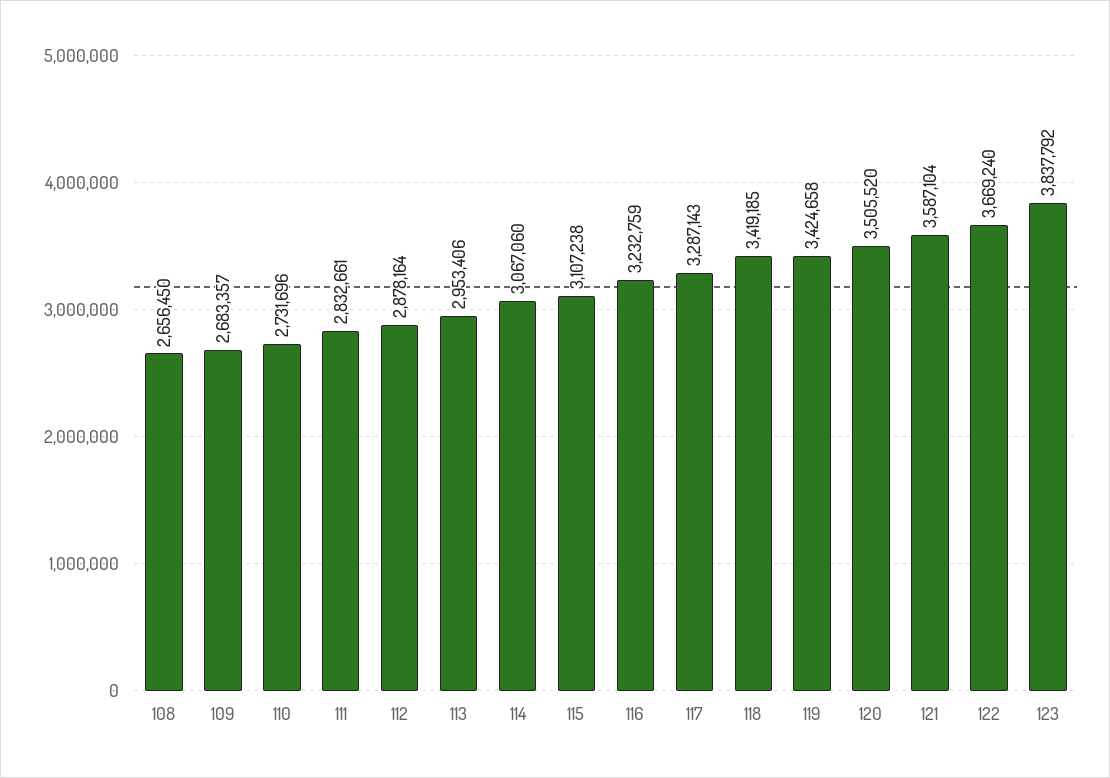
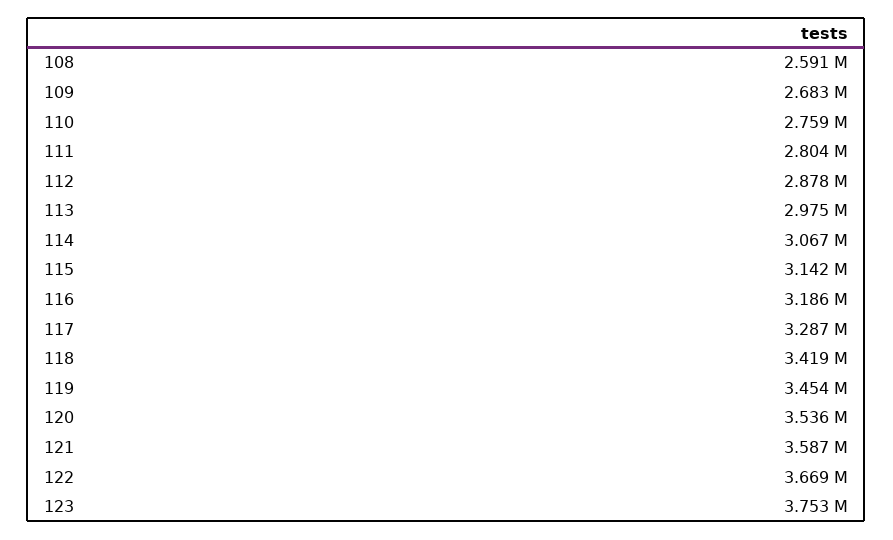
  {
-   "108": 2656450,
+   "108": 2591000,
    "109": 2683357,
-   "110": 2731696,
+   "110": 2759000,
-   "111": 2832661,
+   "111": 2804000,
    "112": 2878164,
-   "113": 2953406,
+   "113": 2975000,
    "114": 3067060,
-   "115": 3107238,
+   "115": 3142000,
-   "116": 3232759,
+   "116": 3186000,
    "117": 3287143,
    "118": 3419185,
-   "119": 3424658,
+   "119": 3454000,
-   "120": 3505520,
+   "120": 3536000,
    "121": 3587104,
    "122": 3669240,
-   "123": 3837792
+   "123": 3753000
  }

